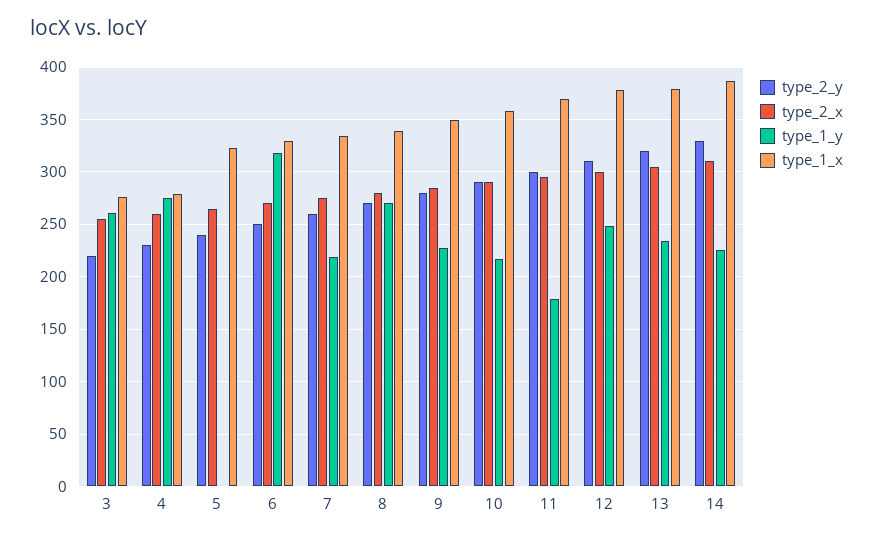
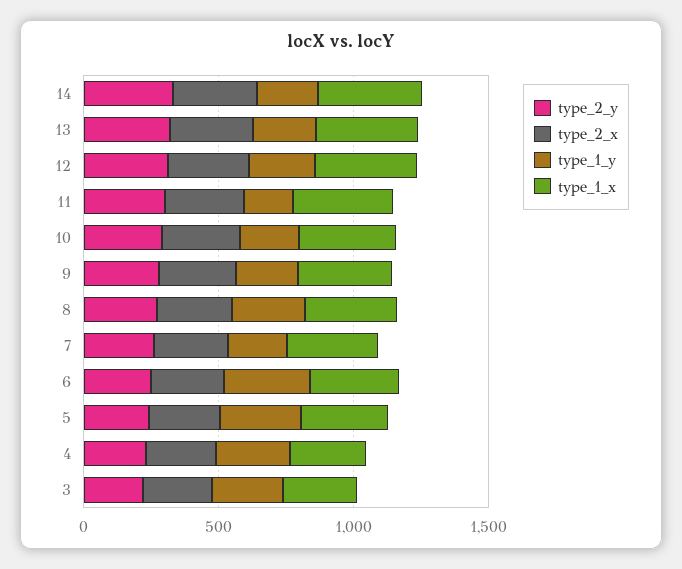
  {
    "type_2_y": {
      "3": 220,
      "4": 230,
      "5": 240,
      "6": 250,
      "7": 260,
      "8": 270,
      "9": 280,
      "10": 290,
      "11": 300,
      "12": 310,
      "13": 320,
      "14": 330
    },
    "type_2_x": {
      "3": 260,
      "4": 260,
      "5": 270,
      "6": 270,
      "7": 280,
      "8": 280,
      "9": 290,
      "10": 290,
      "11": 300,
      "12": 300,
      "13": 310,
      "14": 310
    },
    "type_1_y": {
      "3": 260,
      "4": 280,
-     "5": 0,
+     "5": 300,
      "6": 320,
      "7": 220,
      "8": 270,
      "9": 230,
      "10": 220,
      "11": 180,
      "12": 250,
      "13": 230,
      "14": 230
    },
    "type_1_x": {
      "3": 280,
      "4": 280,
      "5": 320,
      "6": 330,
      "7": 330,
      "8": 340,
      "9": 350,
      "10": 360,
      "11": 370,
      "12": 380,
      "13": 380,
      "14": 390
    }
  }

